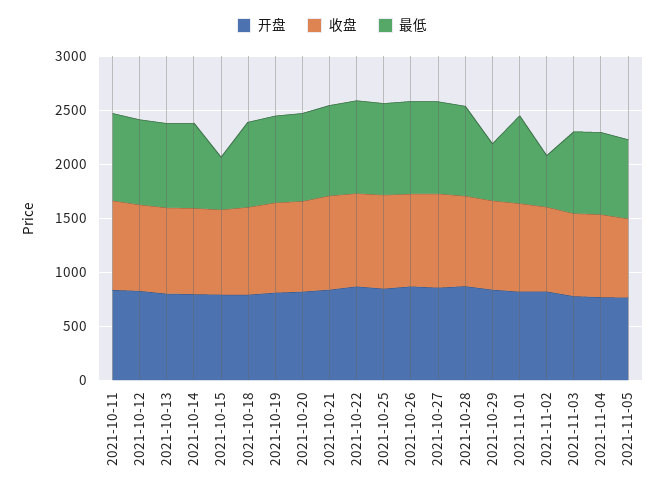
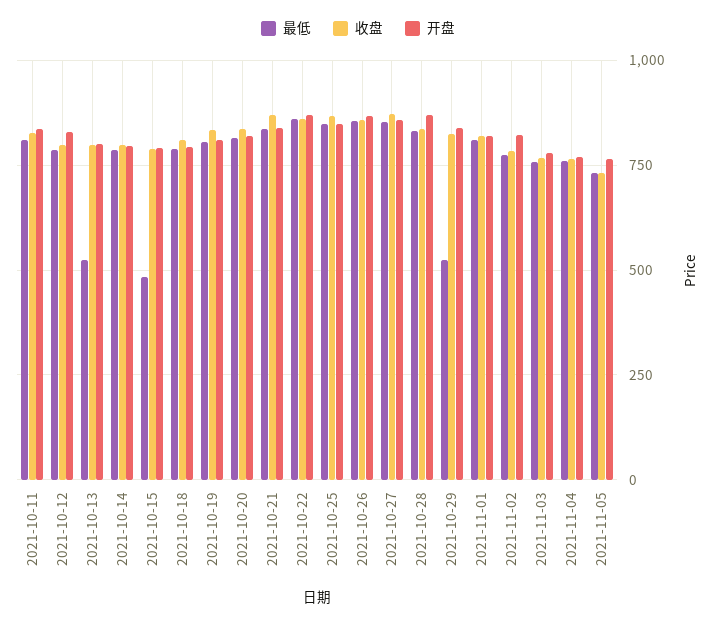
  {
    "开盘": {
      "2021-10-11": 825,
      "2021-10-12": 825,
      "2021-10-13": 800,
      "2021-10-14": 800,
      "2021-10-15": 800,
      "2021-10-18": 800,
      "2021-10-19": 800,
      "2021-10-20": 825,
      "2021-10-21": 850,
      "2021-10-22": 875,
      "2021-10-25": 850,
      "2021-10-26": 875,
      "2021-10-27": 850,
      "2021-10-28": 875,
      "2021-10-29": 850,
      "2021-11-01": 825,
      "2021-11-02": 825,
      "2021-11-03": 775,
      "2021-11-04": 775,
      "2021-11-05": 775
    },
    "收盘": {
      "2021-10-11": 825,
      "2021-10-12": 800,
      "2021-10-13": 800,
      "2021-10-14": 800,
      "2021-10-15": 800,
      "2021-10-18": 800,
      "2021-10-19": 825,
      "2021-10-20": 825,
      "2021-10-21": 875,
      "2021-10-22": 850,
      "2021-10-25": 875,
      "2021-10-26": 850,
      "2021-10-27": 875,
      "2021-10-28": 825,
      "2021-10-29": 825,
      "2021-11-01": 825,
      "2021-11-02": 775,
      "2021-11-03": 775,
      "2021-11-04": 775,
      "2021-11-05": 725
    },
    "最低": {
      "2021-10-11": 800,
      "2021-10-12": 775,
-     "2021-10-13": 800,
+     "2021-10-13": 525,
      "2021-10-14": 775,
      "2021-10-15": 475,
      "2021-10-18": 800,
      "2021-10-19": 800,
      "2021-10-20": 825,
      "2021-10-21": 825,
      "2021-10-22": 850,
      "2021-10-25": 850,
      "2021-10-26": 850,
      "2021-10-27": 850,
      "2021-10-28": 825,
      "2021-10-29": 525,
      "2021-11-01": 800,
-     "2021-11-02": 500,
+     "2021-11-02": 775,
      "2021-11-03": 750,
      "2021-11-04": 750,
      "2021-11-05": 725
    }
  }

